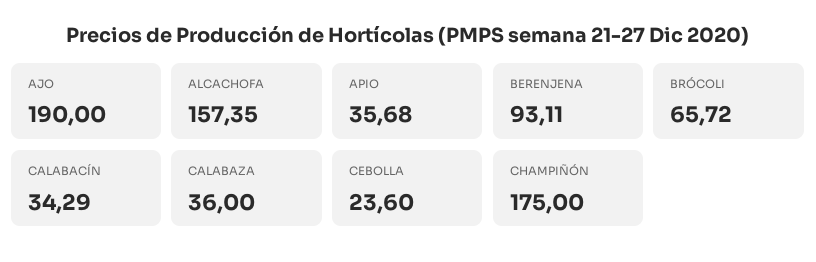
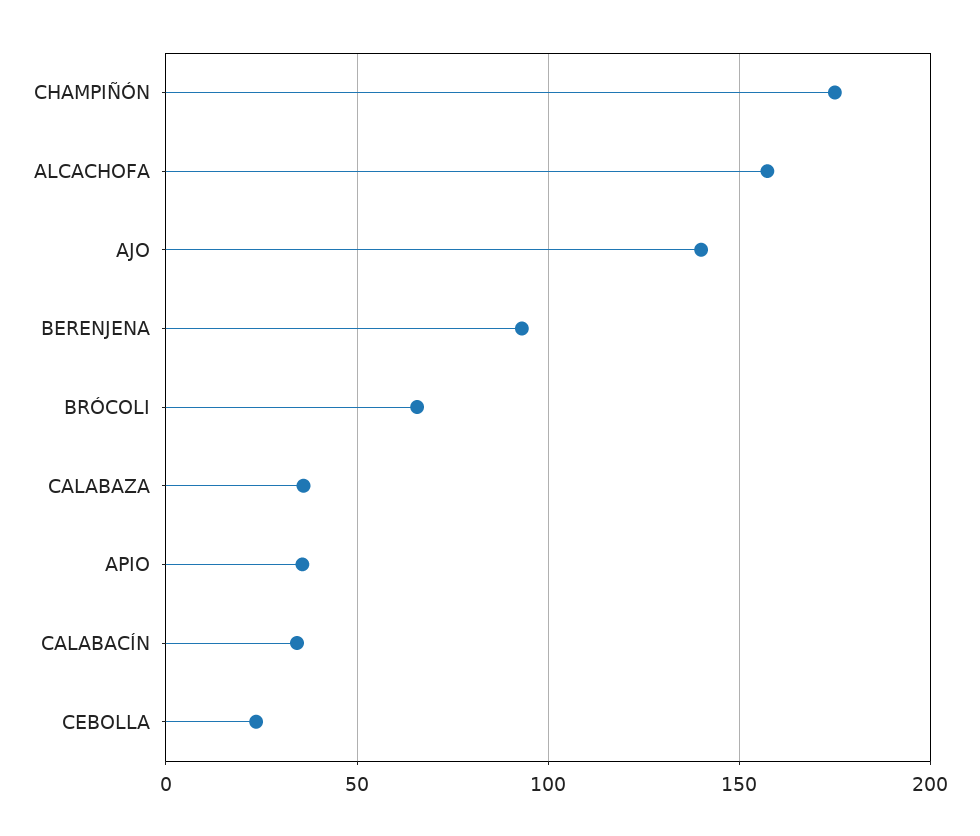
  {
-   "AJO": 190,
+   "AJO": 140,
    "ALCACHOFA": 157.35,
    "APIO": 35.68,
    "BERENJENA": 93.11,
    "BRÓCOLI": 65.72,
    "CALABACÍN": 34.29,
    "CALABAZA": 36,
    "CEBOLLA": 23.6,
    "CHAMPIÑÓN": 175
  }

